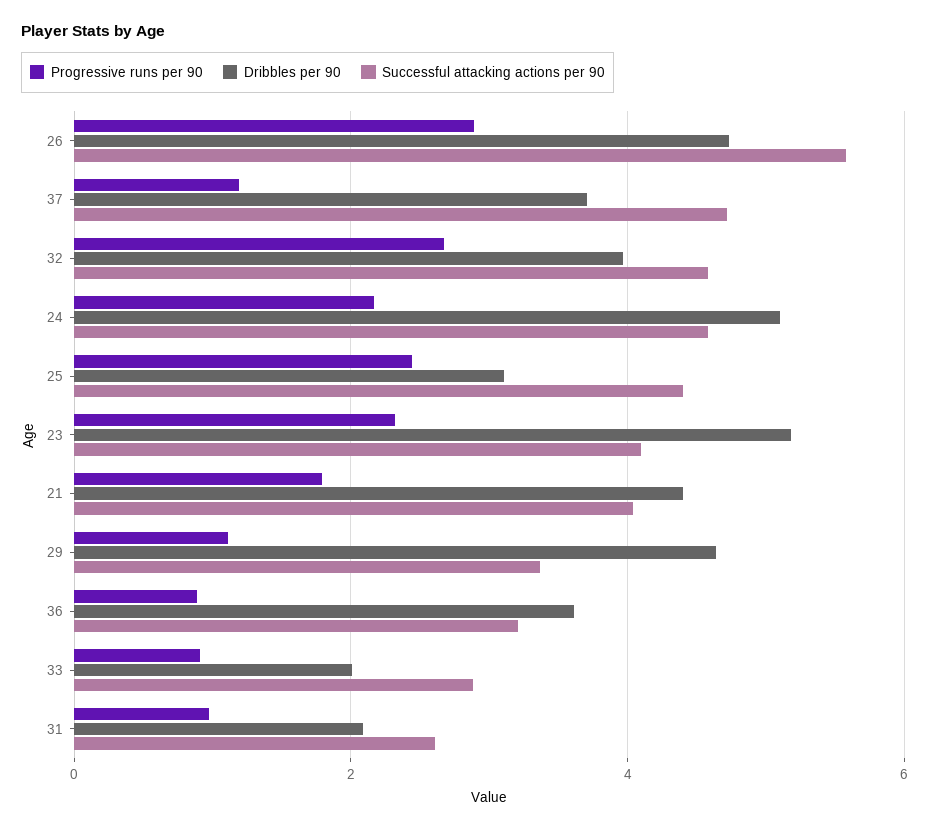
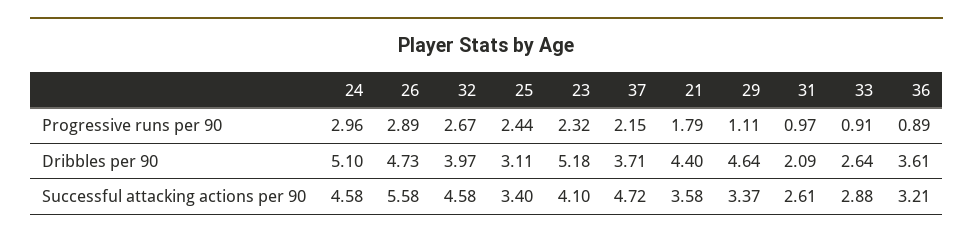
  {
    "Progressive runs per 90": {
      "26": 2.89,
-     "37": 1.2,
+     "37": 2.15,
      "32": 2.67,
-     "24": 2.2,
+     "24": 2.96,
      "25": 2.44,
      "23": 2.32,
      "21": 1.79,
      "29": 1.11,
      "36": 0.89,
      "33": 0.91,
      "31": 0.97
    },
    "Dribbles per 90": {
      "26": 4.73,
      "37": 3.71,
      "32": 3.97,
      "24": 5.1,
      "25": 3.11,
      "23": 5.18,
      "21": 4.4,
      "29": 4.64,
      "36": 3.61,
-     "33": 2,
+     "33": 2.64,
      "31": 2.09
    },
    "Successful attacking actions per 90": {
      "26": 5.58,
      "37": 4.72,
      "32": 4.58,
      "24": 4.58,
-     "25": 4.4,
+     "25": 3.4,
      "23": 4.1,
-     "21": 4,
+     "21": 3.58,
      "29": 3.37,
      "36": 3.21,
      "33": 2.88,
      "31": 2.61
    }
  }

